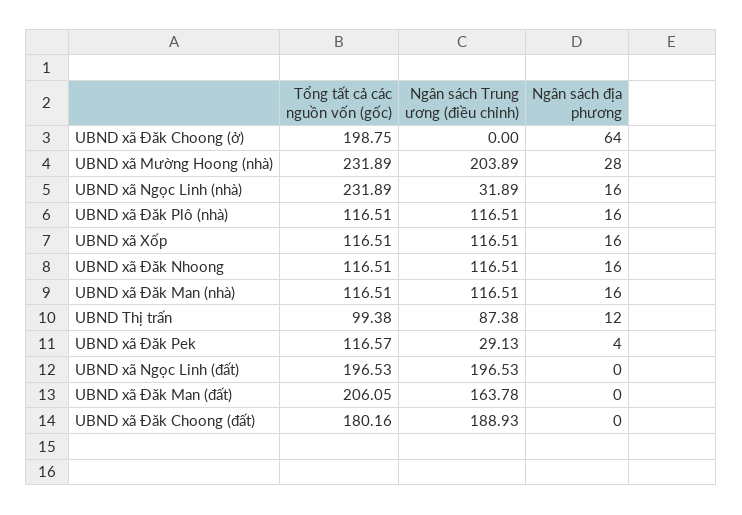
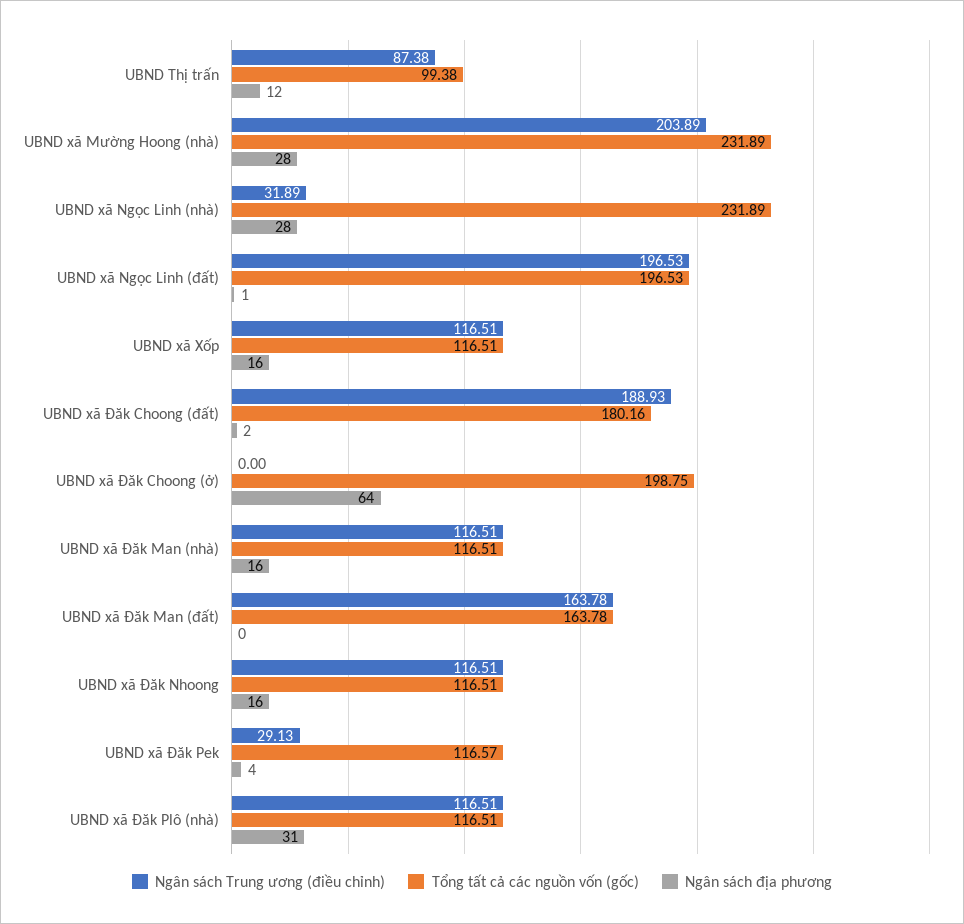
  {
    "Tổng tất cả các nguồn vốn (gốc)": {
      "UBND xã Đăk Choong (ở)": 198.75,
      "UBND xã Mường Hoong (nhà)": 231.89,
      "UBND xã Ngọc Linh (nhà)": 231.89,
      "UBND xã Đăk Plô (nhà)": 116.51,
      "UBND xã Xốp": 116.51,
      "UBND xã Đăk Nhoong": 116.51,
      "UBND xã Đăk Man (nhà)": 116.51,
      "UBND Thị trấn": 99.38,
      "UBND xã Đăk Pek": 116.57,
      "UBND xã Ngọc Linh (đất)": 196.53,
-     "UBND xã Đăk Man (đất)": 206.05,
+     "UBND xã Đăk Man (đất)": 163.78,
      "UBND xã Đăk Choong (đất)": 180.16
    },
    "Ngân sách Trung ương (điều chỉnh)": {
      "UBND xã Đăk Choong (ở)": 0,
      "UBND xã Mường Hoong (nhà)": 203.89,
      "UBND xã Ngọc Linh (nhà)": 31.89,
      "UBND xã Đăk Plô (nhà)": 116.51,
      "UBND xã Xốp": 116.51,
      "UBND xã Đăk Nhoong": 116.51,
      "UBND xã Đăk Man (nhà)": 116.51,
      "UBND Thị trấn": 87.38,
      "UBND xã Đăk Pek": 29.13,
      "UBND xã Ngọc Linh (đất)": 196.53,
      "UBND xã Đăk Man (đất)": 163.78,
      "UBND xã Đăk Choong (đất)": 188.93
    },
    "Ngân sách địa phương": {
      "UBND xã Đăk Choong (ở)": 64,
      "UBND xã Mường Hoong (nhà)": 28,
-     "UBND xã Ngọc Linh (nhà)": 16,
+     "UBND xã Ngọc Linh (nhà)": 28,
-     "UBND xã Đăk Plô (nhà)": 16,
+     "UBND xã Đăk Plô (nhà)": 31,
      "UBND xã Xốp": 16,
      "UBND xã Đăk Nhoong": 16,
      "UBND xã Đăk Man (nhà)": 16,
      "UBND Thị trấn": 12,
      "UBND xã Đăk Pek": 4,
-     "UBND xã Ngọc Linh (đất)": 0,
+     "UBND xã Ngọc Linh (đất)": 1,
      "UBND xã Đăk Man (đất)": 0,
-     "UBND xã Đăk Choong (đất)": 0
+     "UBND xã Đăk Choong (đất)": 2
    }
  }

